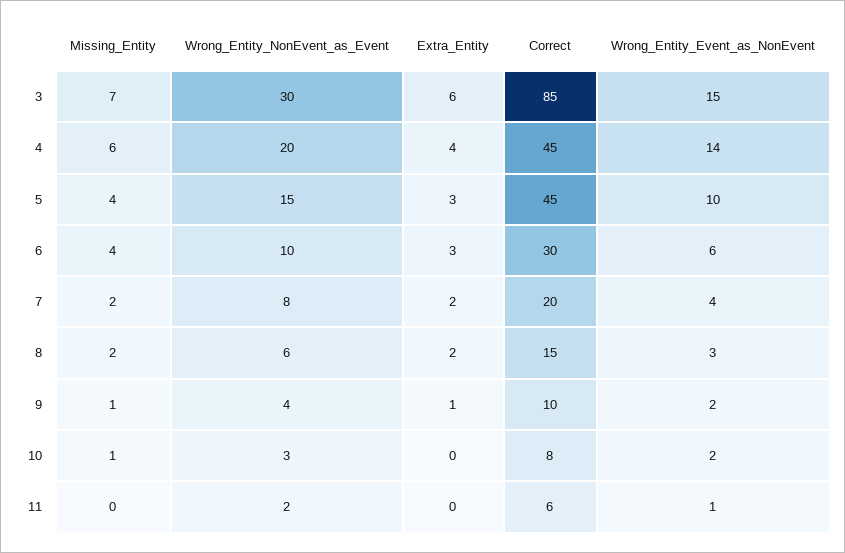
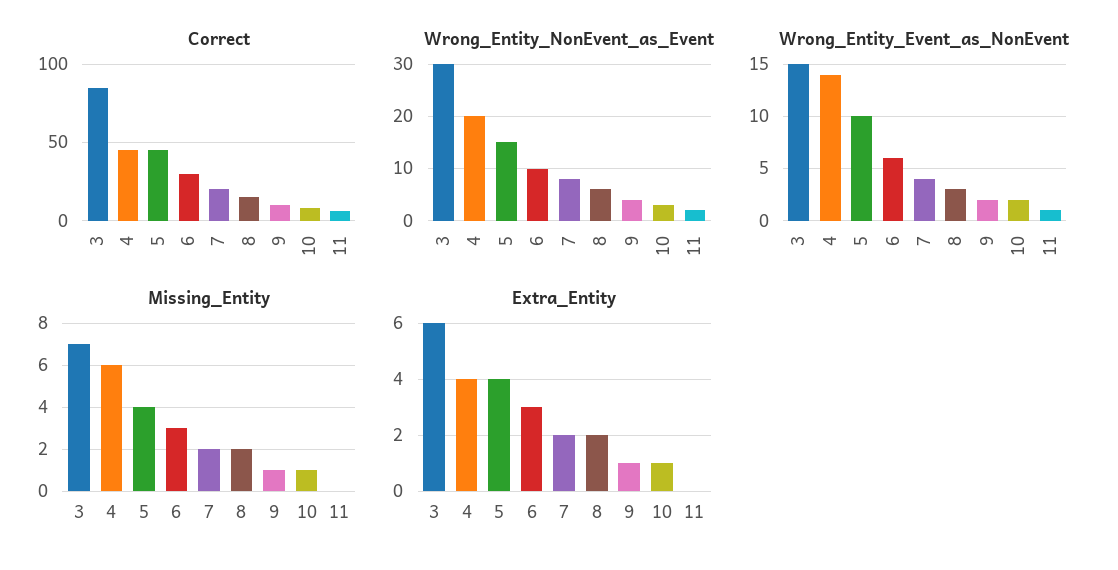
  {
    "Missing_Entity": {
      "3": 7,
      "4": 6,
      "5": 4,
-     "6": 4,
+     "6": 3,
      "7": 2,
      "8": 2,
      "9": 1,
      "10": 1,
      "11": 0
    },
    "Wrong_Entity_NonEvent_as_Event": {
      "3": 30,
      "4": 20,
      "5": 15,
      "6": 10,
      "7": 8,
      "8": 6,
      "9": 4,
      "10": 3,
      "11": 2
    },
    "Extra_Entity": {
      "3": 6,
      "4": 4,
-     "5": 3,
+     "5": 4,
      "6": 3,
      "7": 2,
      "8": 2,
      "9": 1,
-     "10": 0,
+     "10": 1,
      "11": 0
    },
    "Correct": {
      "3": 85,
      "4": 45,
      "5": 45,
      "6": 30,
      "7": 20,
      "8": 15,
      "9": 10,
      "10": 8,
      "11": 6
    },
    "Wrong_Entity_Event_as_NonEvent": {
      "3": 15,
      "4": 14,
      "5": 10,
      "6": 6,
      "7": 4,
      "8": 3,
      "9": 2,
      "10": 2,
      "11": 1
    }
  }

